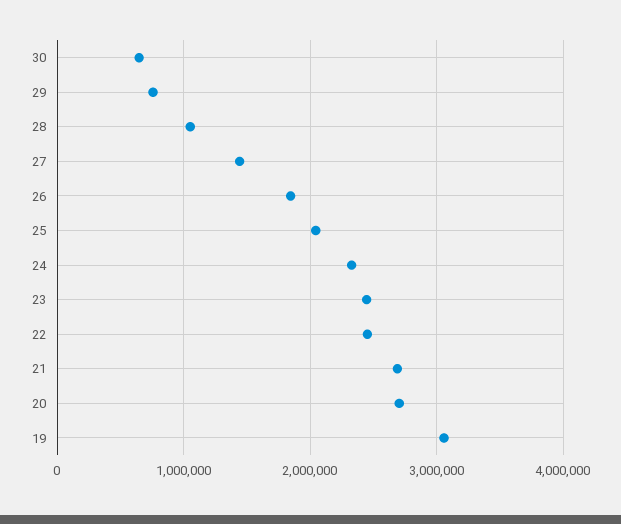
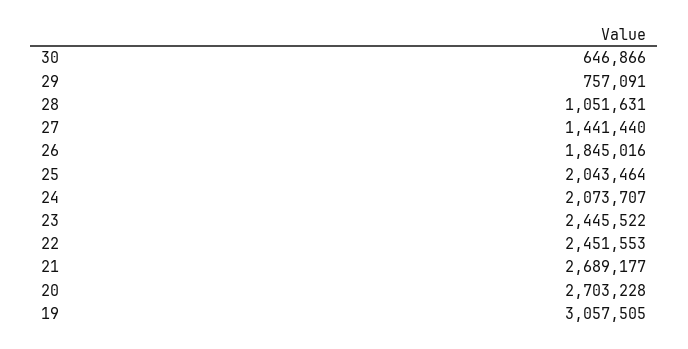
  {
    "30": 646866,
    "29": 757091,
    "28": 1051631,
    "27": 1441440,
    "26": 1845016,
    "25": 2043464,
-   "24": 2300000,
+   "24": 2073707,
    "23": 2445522,
    "22": 2451553,
    "21": 2689177,
    "20": 2703228,
    "19": 3057505
  }

